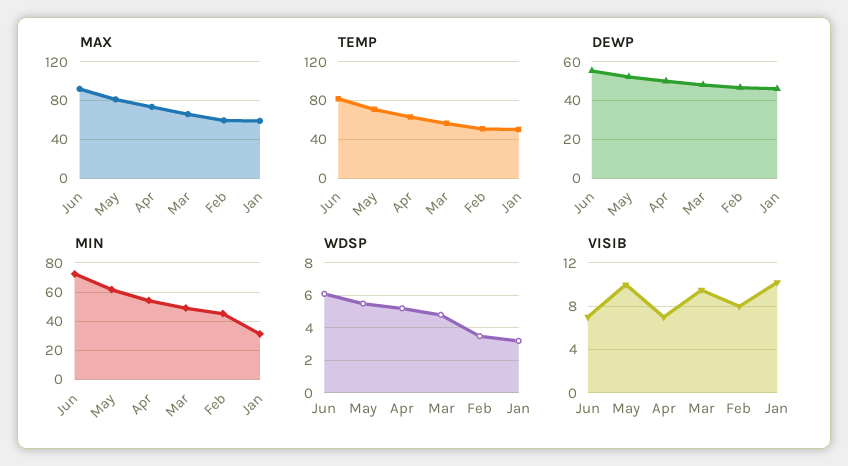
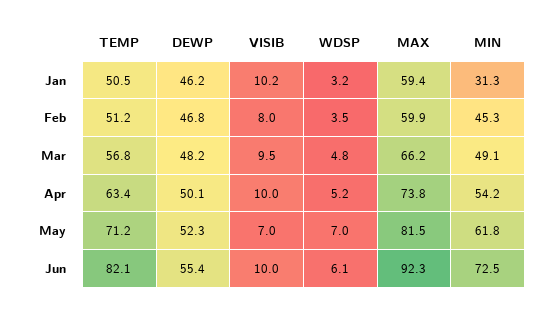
  {
    "MAX": {
      "Jun": 92.3,
      "May": 81.5,
      "Apr": 73.8,
      "Mar": 66.2,
      "Feb": 59.9,
      "Jan": 59.4
    },
    "TEMP": {
      "Jun": 82.1,
      "May": 71.2,
      "Apr": 63.4,
      "Mar": 56.8,
      "Feb": 51.2,
      "Jan": 50.5
    },
    "DEWP": {
      "Jun": 55.4,
      "May": 52.3,
      "Apr": 50.1,
      "Mar": 48.2,
      "Feb": 46.8,
      "Jan": 46.2
    },
    "MIN": {
      "Jun": 72.5,
      "May": 61.8,
      "Apr": 54.2,
      "Mar": 49.1,
      "Feb": 45.3,
      "Jan": 31.3
    },
    "WDSP": {
      "Jun": 6.1,
-     "May": 5.5,
+     "May": 7,
      "Apr": 5.2,
      "Mar": 4.8,
      "Feb": 3.5,
      "Jan": 3.2
    },
    "VISIB": {
-     "Jun": 7,
+     "Jun": 10,
-     "May": 10,
+     "May": 7,
-     "Apr": 7,
+     "Apr": 10,
      "Mar": 9.5,
      "Feb": 8,
      "Jan": 10.2
    }
  }

